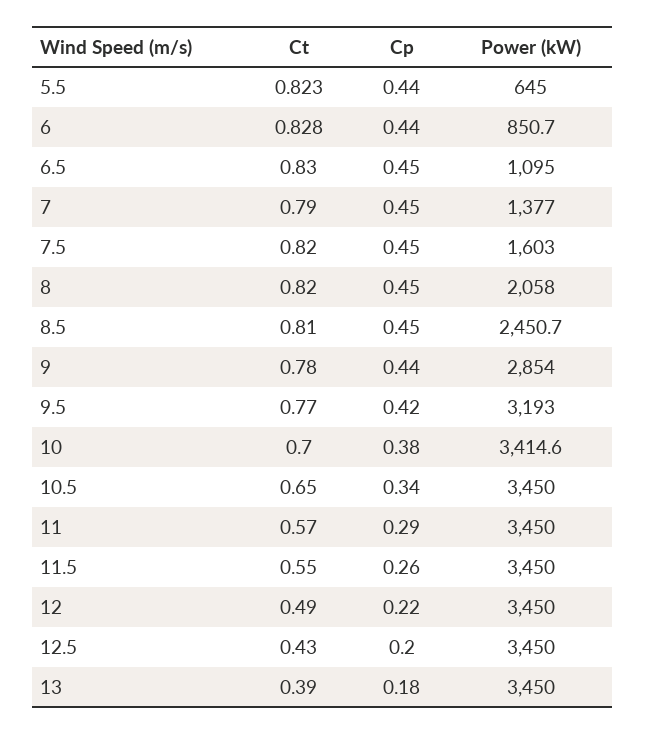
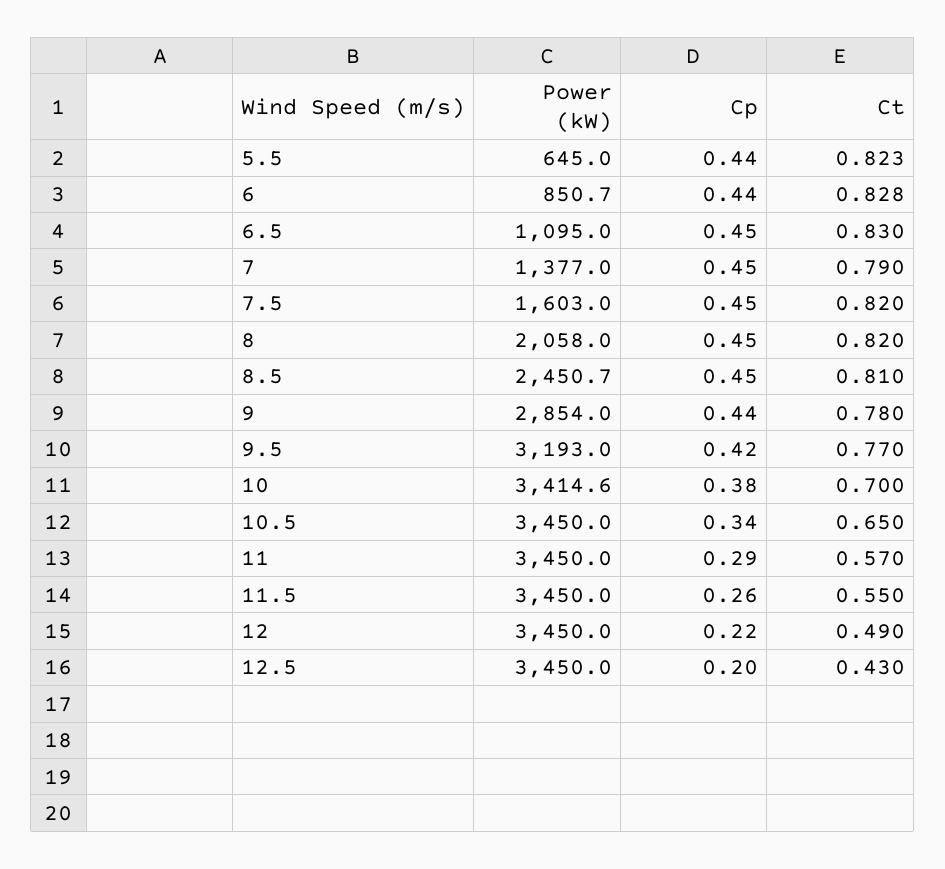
  {
    "Ct": {
      "5.5": 0.823,
      "6": 0.828,
      "6.5": 0.83,
      "7": 0.79,
      "7.5": 0.82,
      "8": 0.82,
      "8.5": 0.81,
      "9": 0.78,
      "9.5": 0.77,
      "10": 0.7,
      "10.5": 0.65,
      "11": 0.57,
      "11.5": 0.55,
      "12": 0.49,
-     "12.5": 0.43,
+     "12.5": 0.43
-     "13": 0.39
    },
    "Cp": {
      "5.5": 0.44,
      "6": 0.44,
      "6.5": 0.45,
      "7": 0.45,
      "7.5": 0.45,
      "8": 0.45,
      "8.5": 0.45,
      "9": 0.44,
      "9.5": 0.42,
      "10": 0.38,
      "10.5": 0.34,
      "11": 0.29,
      "11.5": 0.26,
      "12": 0.22,
-     "12.5": 0.2,
+     "12.5": 0.2
-     "13": 0.18
    },
    "Power (kW)": {
      "5.5": 645,
      "6": 850.7,
      "6.5": 1095,
      "7": 1377,
      "7.5": 1603,
      "8": 2058,
      "8.5": 2450.7,
      "9": 2854,
      "9.5": 3193,
      "10": 3414.6,
      "10.5": 3450,
      "11": 3450,
      "11.5": 3450,
      "12": 3450,
-     "12.5": 3450,
+     "12.5": 3450
-     "13": 3450
    }
  }

